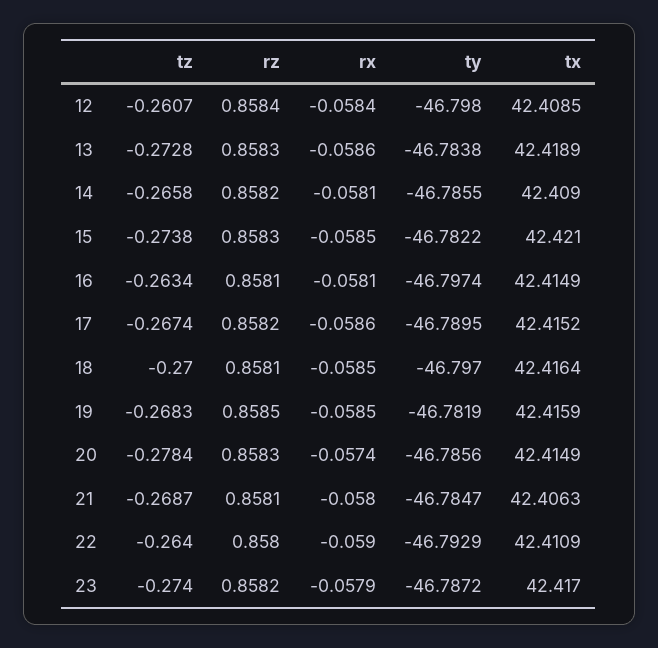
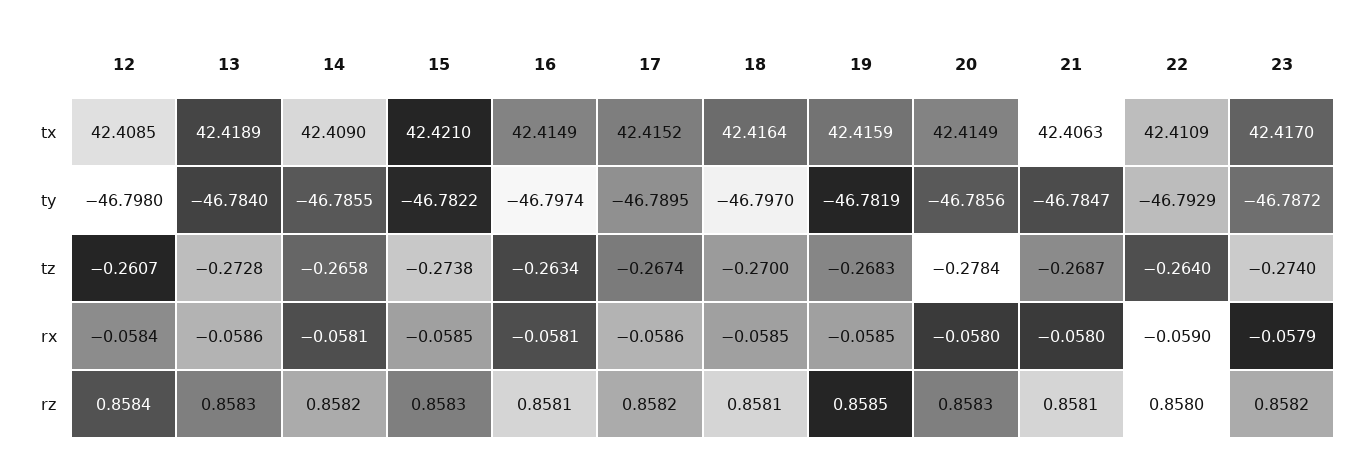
  {
    "tz": {
      "12": -0.2607,
      "13": -0.2728,
      "14": -0.2658,
      "15": -0.2738,
      "16": -0.2634,
      "17": -0.2674,
      "18": -0.27,
      "19": -0.2683,
      "20": -0.2784,
      "21": -0.2687,
      "22": -0.264,
      "23": -0.274
    },
    "rz": {
      "12": 0.8584,
      "13": 0.8583,
      "14": 0.8582,
      "15": 0.8583,
      "16": 0.8581,
      "17": 0.8582,
      "18": 0.8581,
      "19": 0.8585,
      "20": 0.8583,
      "21": 0.8581,
      "22": 0.858,
      "23": 0.8582
    },
    "rx": {
      "12": -0.0584,
      "13": -0.0586,
      "14": -0.0581,
      "15": -0.0585,
      "16": -0.0581,
      "17": -0.0586,
      "18": -0.0585,
      "19": -0.0585,
-     "20": -0.0574,
+     "20": -0.058,
      "21": -0.058,
      "22": -0.059,
      "23": -0.0579
    },
    "ty": {
      "12": -46.798,
-     "13": -46.7838,
+     "13": -46.784,
      "14": -46.7855,
      "15": -46.7822,
      "16": -46.7974,
      "17": -46.7895,
      "18": -46.797,
      "19": -46.7819,
      "20": -46.7856,
      "21": -46.7847,
      "22": -46.7929,
      "23": -46.7872
    },
    "tx": {
      "12": 42.4085,
      "13": 42.4189,
      "14": 42.409,
      "15": 42.421,
      "16": 42.4149,
      "17": 42.4152,
      "18": 42.4164,
      "19": 42.4159,
      "20": 42.4149,
      "21": 42.4063,
      "22": 42.4109,
      "23": 42.417
    }
  }

